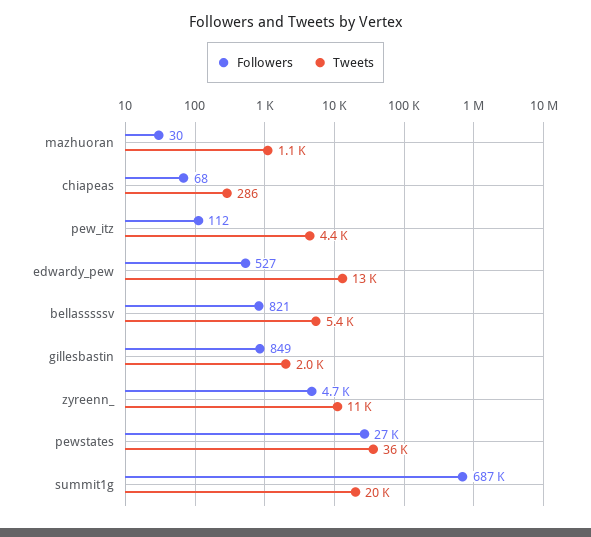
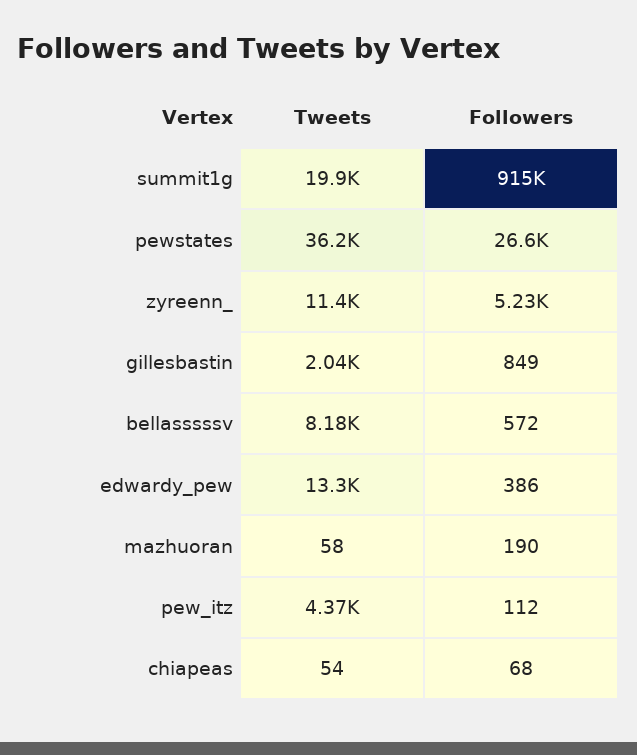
  {
    "Followers": {
-     "mazhuoran": 30,
+     "mazhuoran": 190,
      "chiapeas": 68,
      "pew_itz": 112,
-     "edwardy_pew": 527,
+     "edwardy_pew": 386,
-     "bellasssssv": 821,
+     "bellasssssv": 572,
      "gillesbastin": 849,
-     "zyreenn_": 4700,
+     "zyreenn_": 5230,
      "pewstates": 26600,
-     "summit1g": 687000
+     "summit1g": 915000
    },
    "Tweets": {
-     "mazhuoran": 1100,
+     "mazhuoran": 58,
-     "chiapeas": 286,
+     "chiapeas": 54,
      "pew_itz": 4370,
      "edwardy_pew": 13300,
-     "bellasssssv": 5400,
+     "bellasssssv": 8180,
      "gillesbastin": 2040,
      "zyreenn_": 11400,
      "pewstates": 36200,
      "summit1g": 19900
    }
  }

